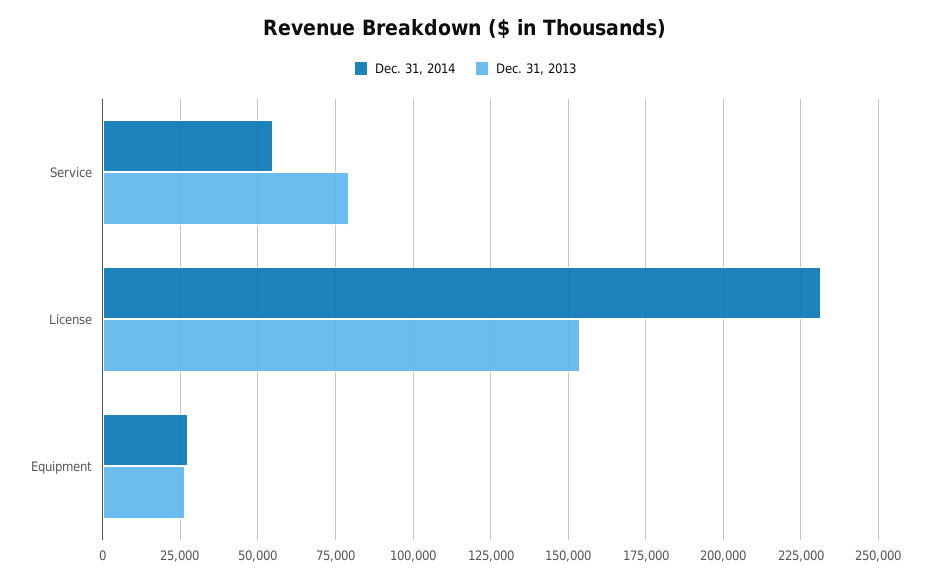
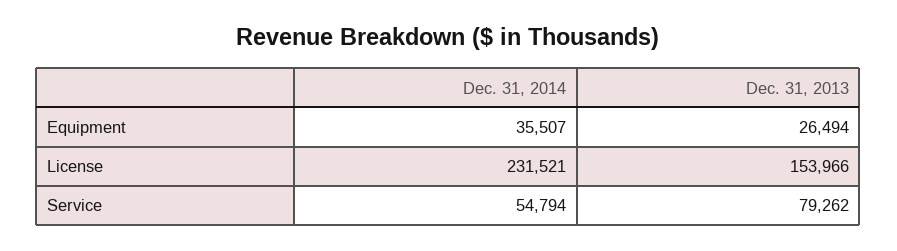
  {
    "Dec. 31, 2014": {
      "Service": 54794,
      "License": 231521,
-     "Equipment": 27500
+     "Equipment": 35507
    },
    "Dec. 31, 2013": {
      "Service": 79262,
      "License": 153966,
      "Equipment": 26494
    }
  }

